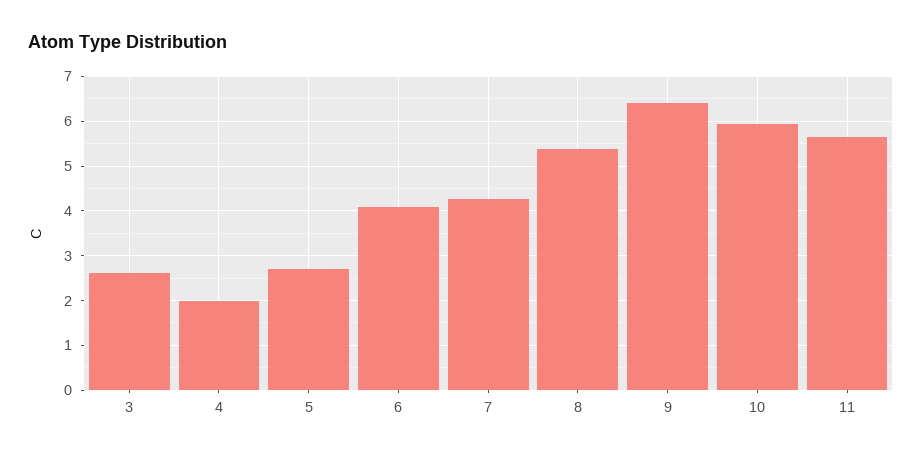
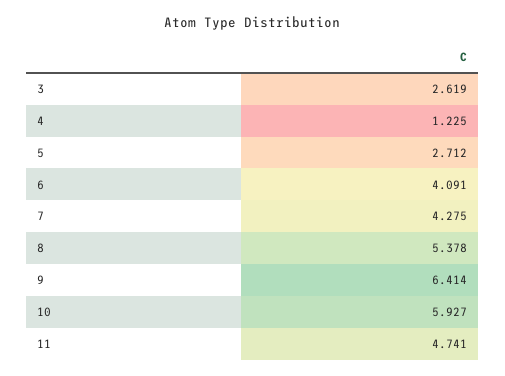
  {
    "3": 2.619,
-   "4": 2,
+   "4": 1.225,
    "5": 2.712,
    "6": 4.091,
    "7": 4.275,
    "8": 5.378,
    "9": 6.414,
    "10": 5.927,
-   "11": 5.6
+   "11": 4.741
  }

